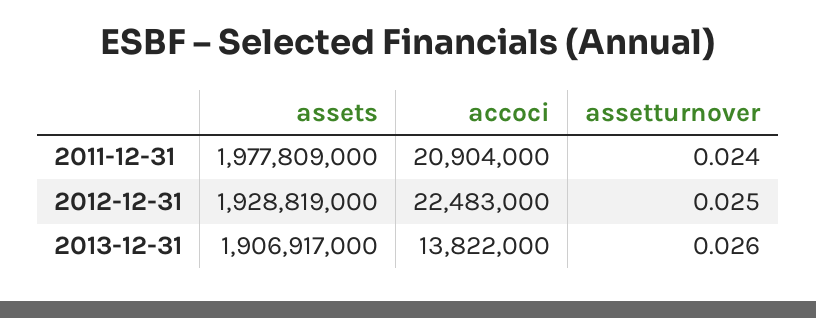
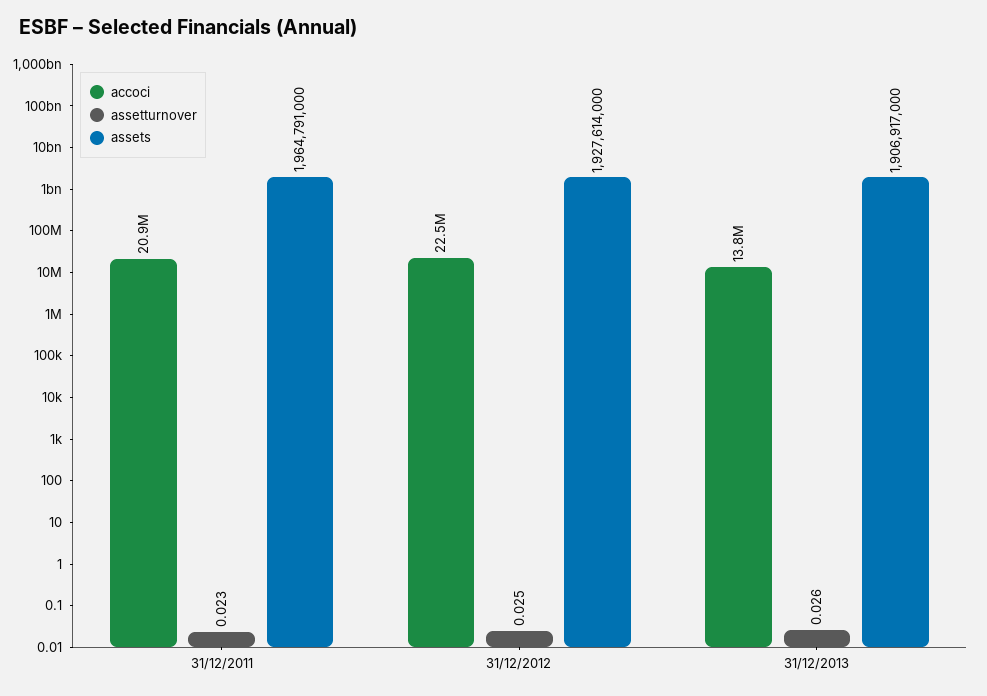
  {
    "assets": {
-     "2011-12-31": 1977809000,
+     "2011-12-31": 1964791000,
-     "2012-12-31": 1928819000,
+     "2012-12-31": 1927614000,
      "2013-12-31": 1906917000
    },
    "accoci": {
      "2011-12-31": 20904000,
      "2012-12-31": 22483000,
      "2013-12-31": 13822000
    },
    "assetturnover": {
-     "2011-12-31": 0.024,
+     "2011-12-31": 0.023,
      "2012-12-31": 0.025,
      "2013-12-31": 0.026
    }
  }

